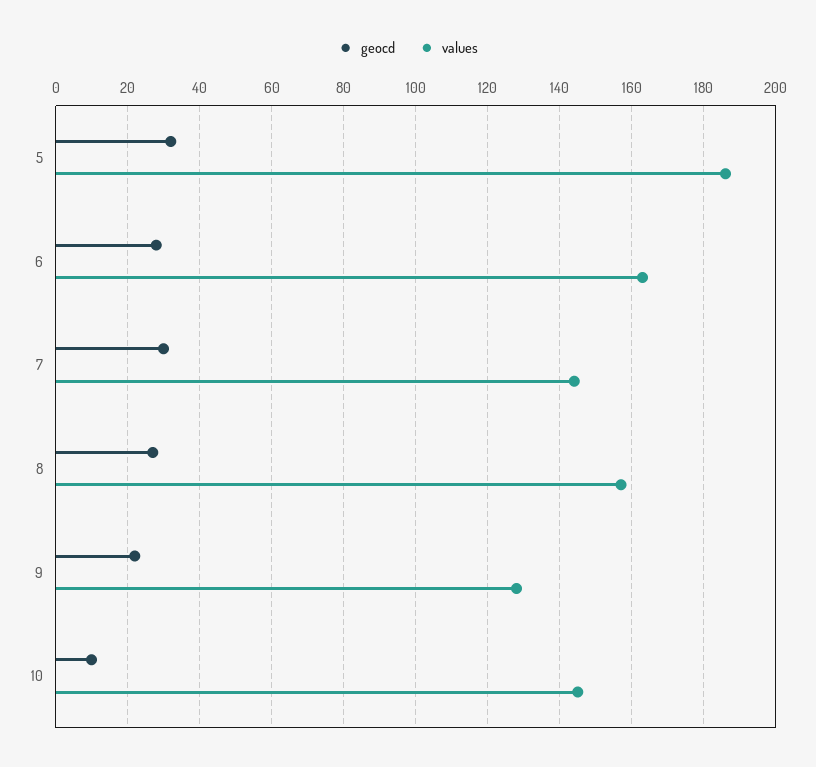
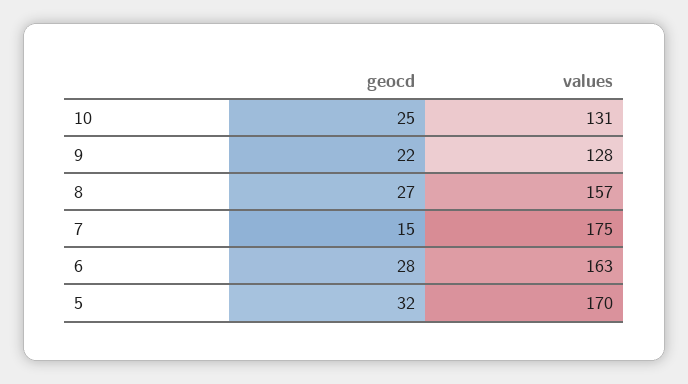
  {
    "geocd": {
      "5": 32,
      "6": 28,
-     "7": 30,
+     "7": 15,
      "8": 27,
      "9": 22,
-     "10": 10
+     "10": 25
    },
    "values": {
-     "5": 185,
+     "5": 170,
      "6": 163,
-     "7": 145,
+     "7": 175,
      "8": 157,
      "9": 128,
-     "10": 145
+     "10": 131
    }
  }

